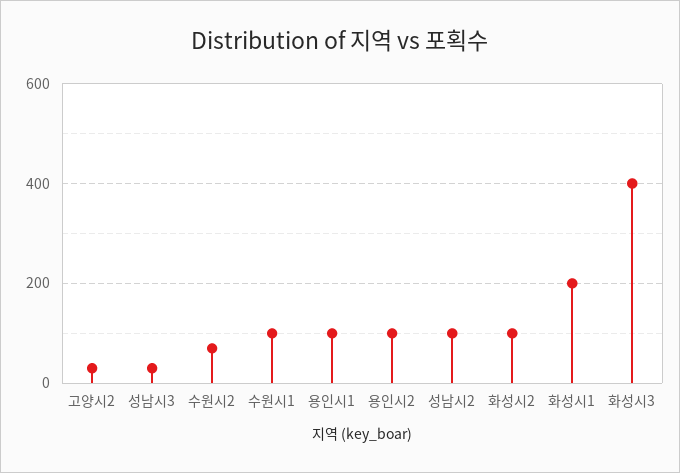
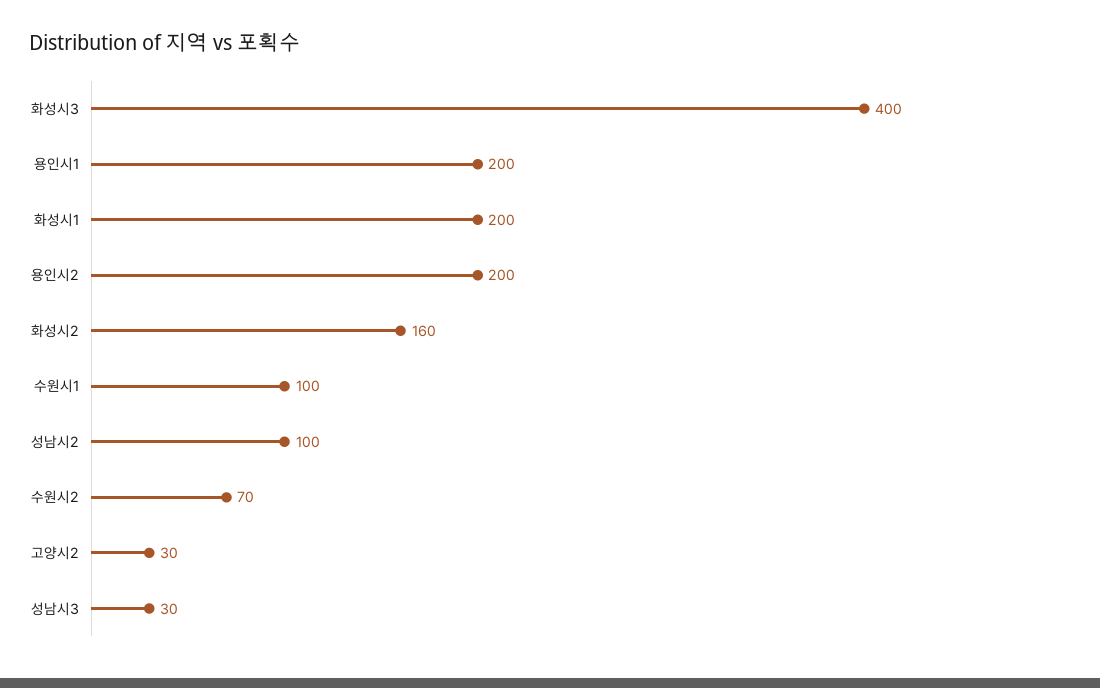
  {
    "고양시2": 30,
    "성남시3": 30,
    "수원시2": 70,
    "수원시1": 100,
-   "용인시1": 100,
+   "용인시1": 200,
-   "용인시2": 100,
+   "용인시2": 200,
    "성남시2": 100,
-   "화성시2": 100,
+   "화성시2": 160,
    "화성시1": 200,
    "화성시3": 400
  }

